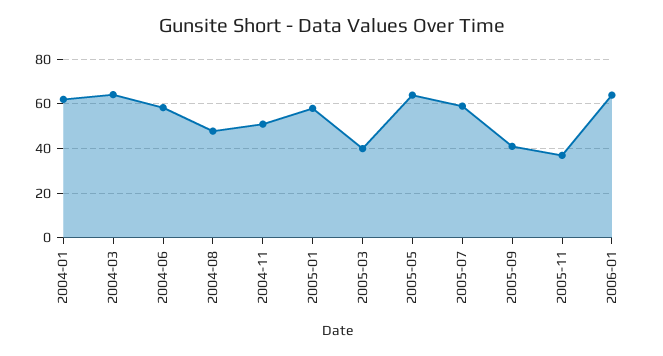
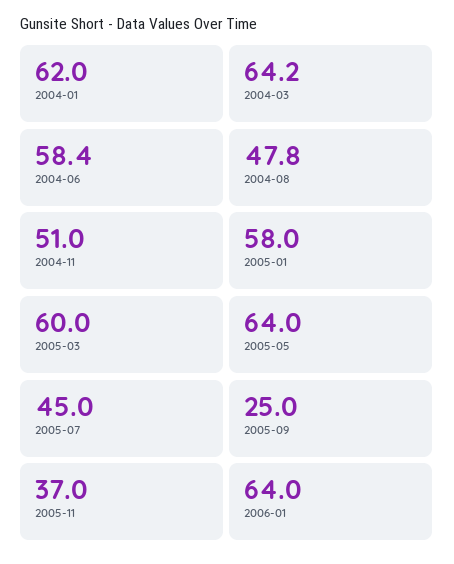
  {
    "2004-01": 62,
    "2004-03": 64.2,
    "2004-06": 58.4,
    "2004-08": 47.8,
    "2004-11": 51,
    "2005-01": 58,
-   "2005-03": 40,
+   "2005-03": 60,
    "2005-05": 64,
-   "2005-07": 60,
+   "2005-07": 45,
-   "2005-09": 40,
+   "2005-09": 25,
    "2005-11": 37,
    "2006-01": 64
  }

